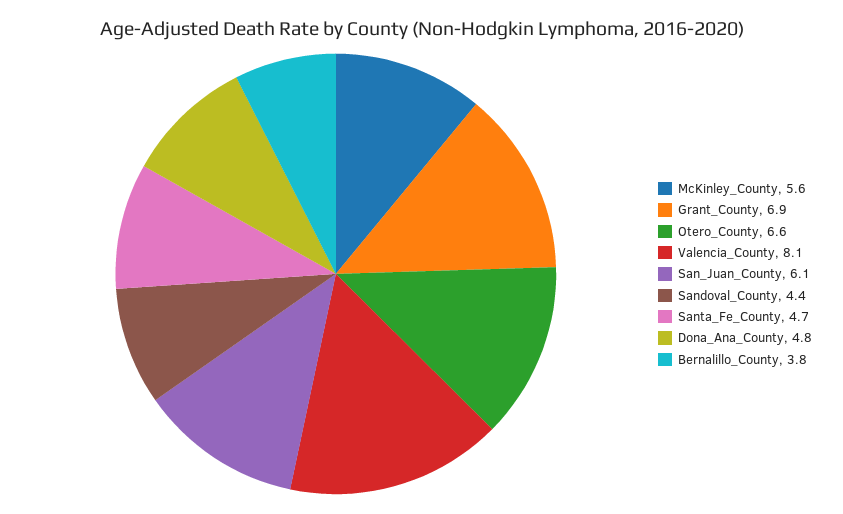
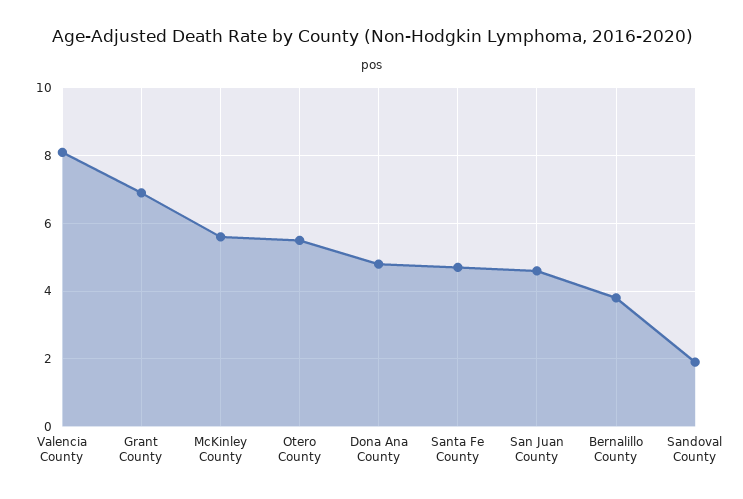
  {
    "McKinley_County": 5.6,
    "Grant_County": 6.9,
-   "Otero_County": 6.6,
+   "Otero_County": 5.5,
    "Valencia_County": 8.1,
-   "San_Juan_County": 6.1,
+   "San_Juan_County": 4.5,
-   "Sandoval_County": 4.4,
+   "Sandoval_County": 2,
    "Santa_Fe_County": 4.7,
    "Dona_Ana_County": 4.8,
    "Bernalillo_County": 3.8
  }

